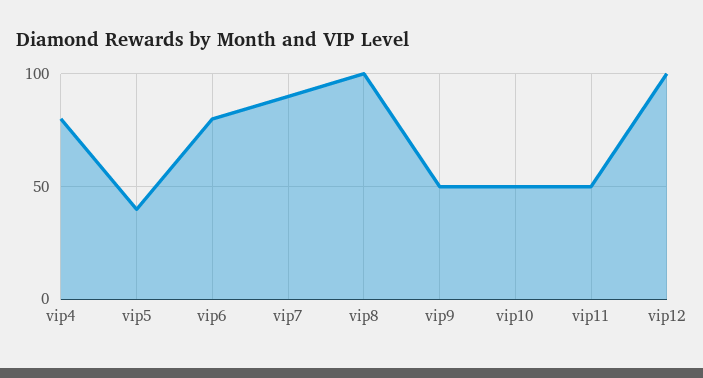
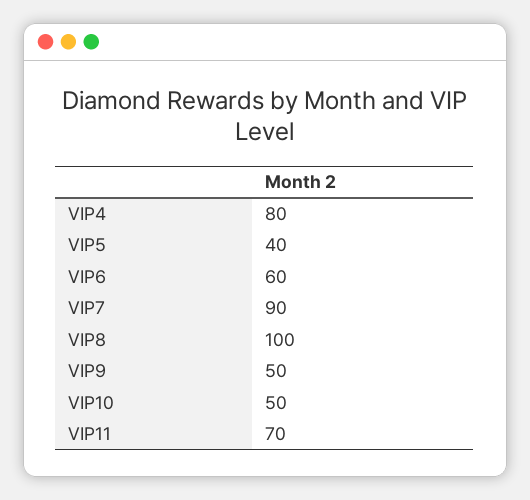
  {
    "vip4": 80,
    "vip5": 40,
-   "vip6": 80,
+   "vip6": 60,
    "vip7": 90,
    "vip8": 100,
    "vip9": 50,
    "vip10": 50,
-   "vip11": 50,
+   "vip11": 70
-   "vip12": 100
  }

